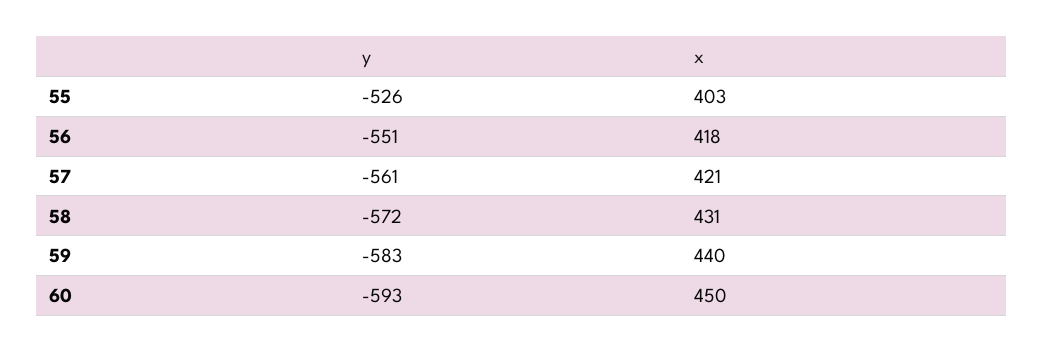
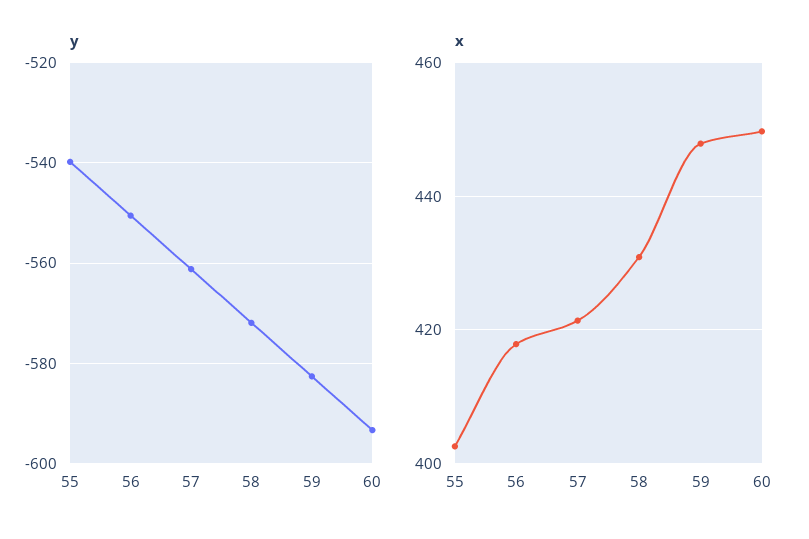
  {
    "y": {
-     "55": -526,
+     "55": -540,
      "56": -551,
      "57": -561,
      "58": -572,
      "59": -583,
      "60": -593
    },
    "x": {
      "55": 403,
      "56": 418,
      "57": 421,
      "58": 431,
-     "59": 440,
+     "59": 448,
      "60": 450
    }
  }

